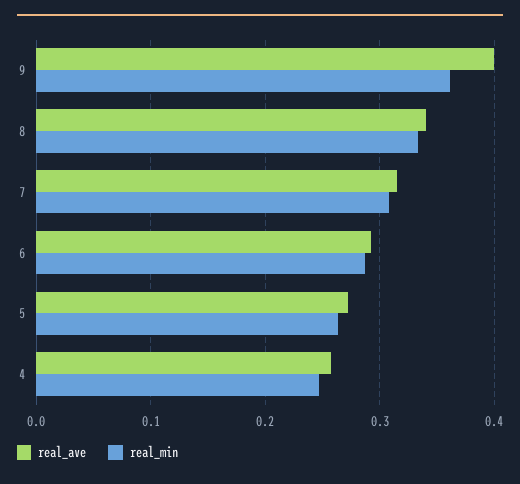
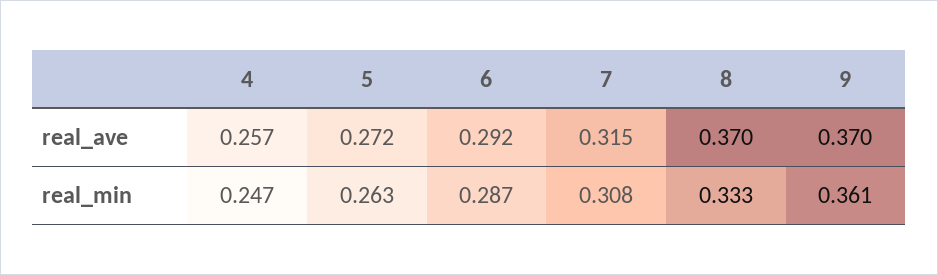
  {
    "real_ave": {
-     "9": 0.4,
+     "9": 0.37,
-     "8": 0.34,
+     "8": 0.37,
      "7": 0.315,
      "6": 0.292,
      "5": 0.272,
      "4": 0.257
    },
    "real_min": {
      "9": 0.361,
      "8": 0.333,
      "7": 0.308,
      "6": 0.287,
      "5": 0.263,
      "4": 0.247
    }
  }

